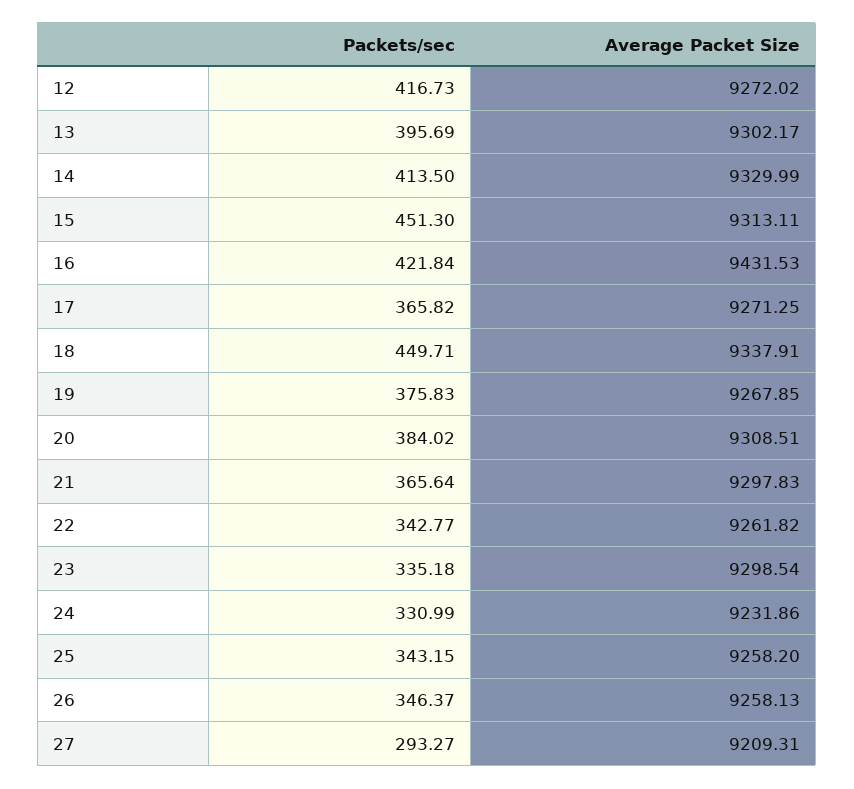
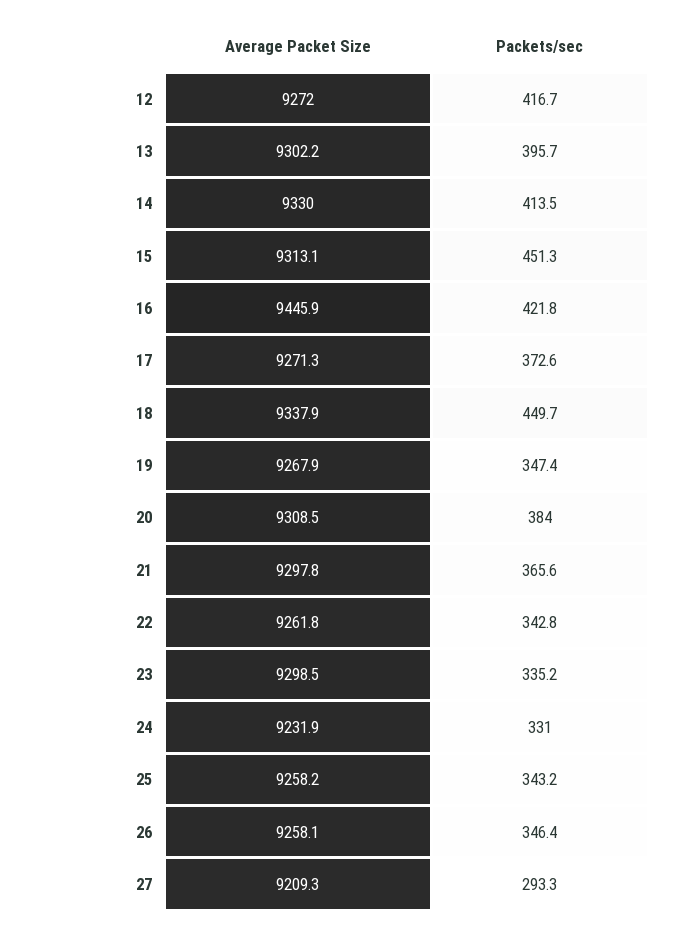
  {
    "Packets/sec": {
      "12": 416.73,
      "13": 395.69,
      "14": 413.5,
      "15": 451.3,
      "16": 421.84,
-     "17": 365.82,
+     "17": 372.6,
      "18": 449.71,
-     "19": 375.83,
+     "19": 347.4,
      "20": 384.02,
      "21": 365.64,
      "22": 342.77,
      "23": 335.18,
      "24": 330.99,
      "25": 343.15,
      "26": 346.37,
      "27": 293.27
    },
    "Average Packet Size": {
      "12": 9272.02,
      "13": 9302.17,
      "14": 9329.99,
      "15": 9313.11,
-     "16": 9431.53,
+     "16": 9445.9,
      "17": 9271.25,
      "18": 9337.91,
      "19": 9267.85,
      "20": 9308.51,
      "21": 9297.83,
      "22": 9261.82,
      "23": 9298.54,
      "24": 9231.86,
      "25": 9258.2,
      "26": 9258.13,
      "27": 9209.31
    }
  }

